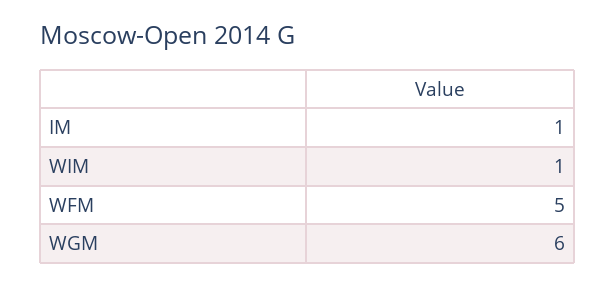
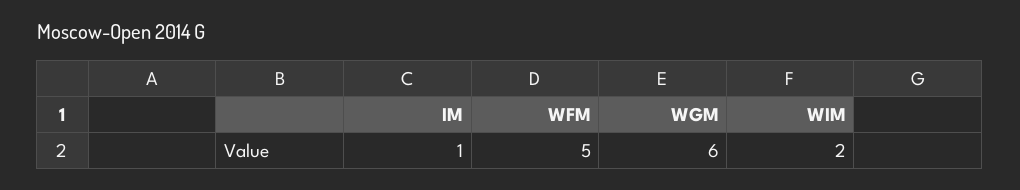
  {
    "IM": 1,
-   "WIM": 1,
+   "WIM": 2,
    "WFM": 5,
    "WGM": 6
  }

